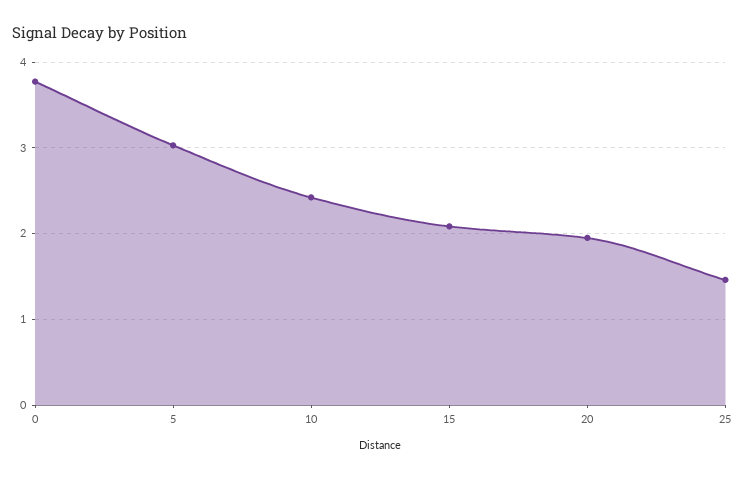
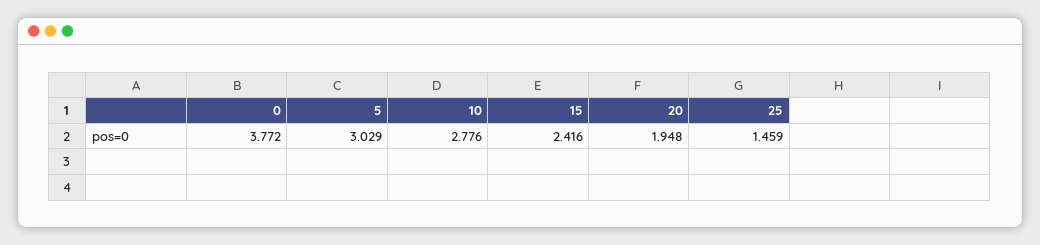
  {
    "0": 3.772,
    "5": 3.029,
-   "10": 2.4,
+   "10": 2.776,
-   "15": 2.1,
+   "15": 2.416,
    "20": 1.948,
    "25": 1.459
  }

